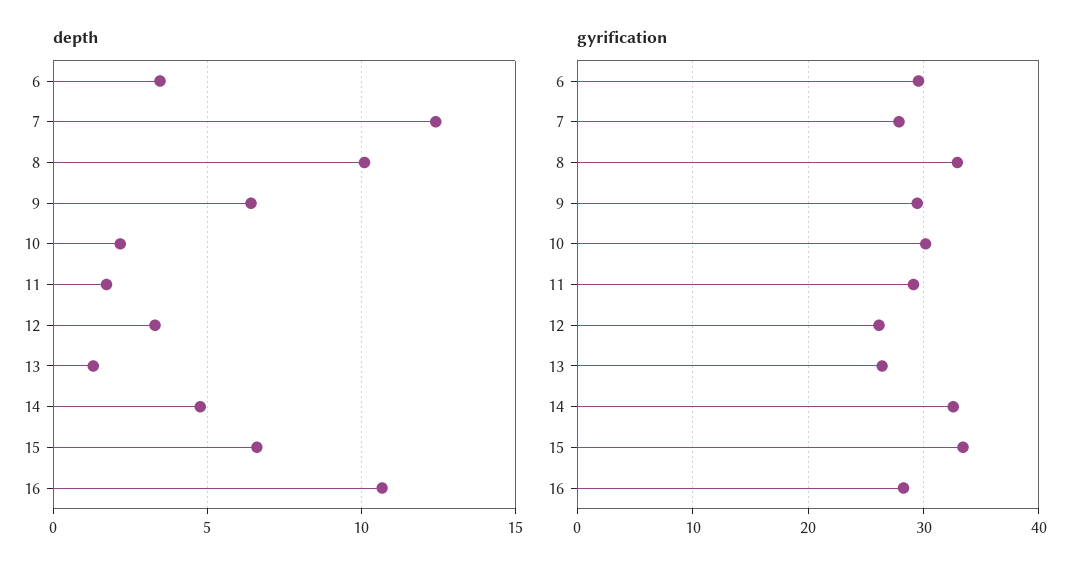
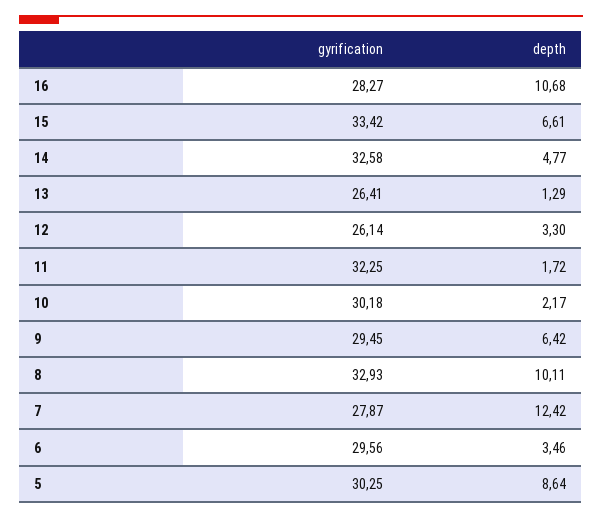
  {
    "depth": {
      "6": 3.46,
      "7": 12.42,
      "8": 10.11,
      "9": 6.42,
      "10": 2.17,
      "11": 1.72,
      "12": 3.3,
      "13": 1.29,
      "14": 4.77,
      "15": 6.61,
-     "16": 10.68
+     "16": 10.68,
+     "5": 8.64
    },
    "gyrification": {
      "6": 29.56,
      "7": 27.87,
      "8": 32.93,
      "9": 29.45,
      "10": 30.18,
-     "11": 29,
+     "11": 32.25,
      "12": 26.14,
      "13": 26.41,
      "14": 32.58,
      "15": 33.42,
-     "16": 28.27
+     "16": 28.27,
+     "5": 30.25
    }
  }

